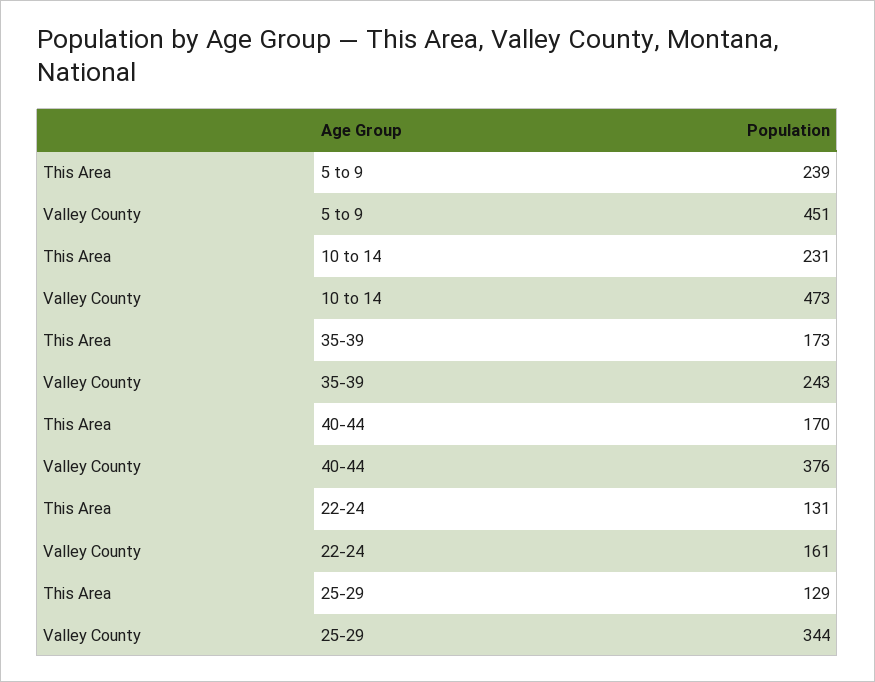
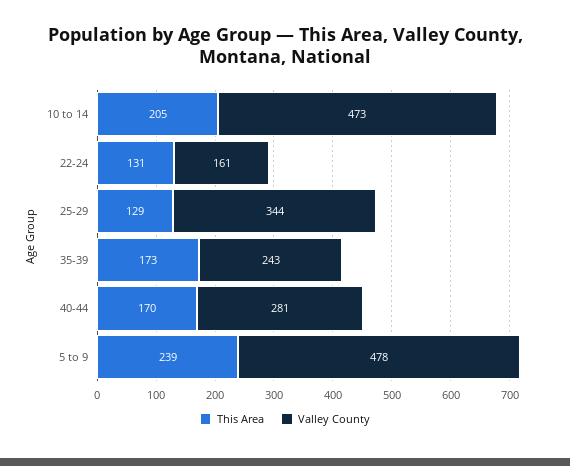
  {
    "This Area": {
      "5 to 9": 239,
-     "10 to 14": 231,
+     "10 to 14": 205,
      "35-39": 173,
      "40-44": 170,
      "22-24": 131,
      "25-29": 129
    },
    "Valley County": {
-     "5 to 9": 451,
+     "5 to 9": 478,
      "10 to 14": 473,
      "35-39": 243,
-     "40-44": 376,
+     "40-44": 281,
      "22-24": 161,
      "25-29": 344
    }
  }

